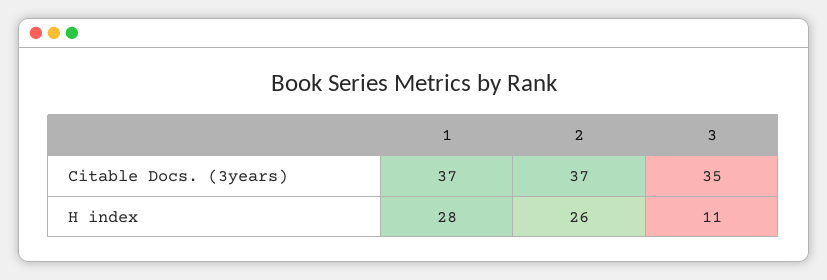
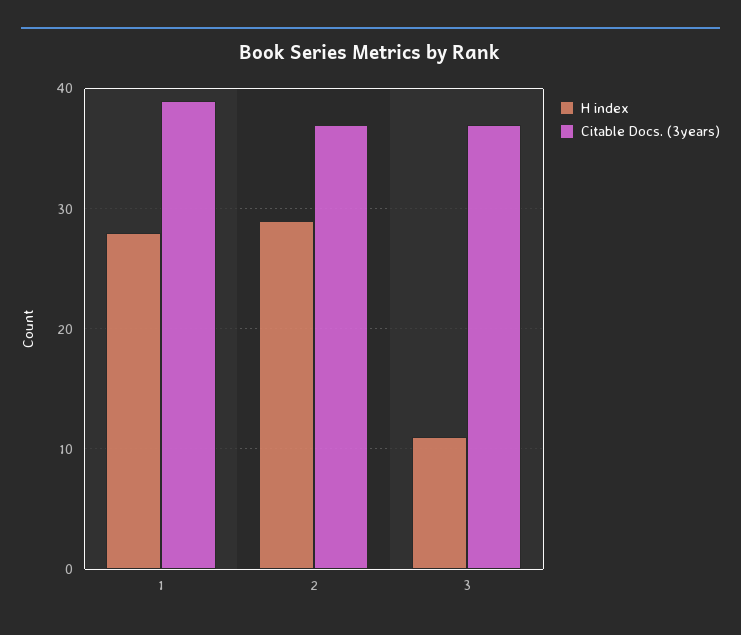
  {
    "Citable Docs. (3years)": {
-     "1": 37,
+     "1": 39,
      "2": 37,
-     "3": 35
+     "3": 37
    },
    "H index": {
      "1": 28,
-     "2": 26,
+     "2": 29,
      "3": 11
    }
  }

